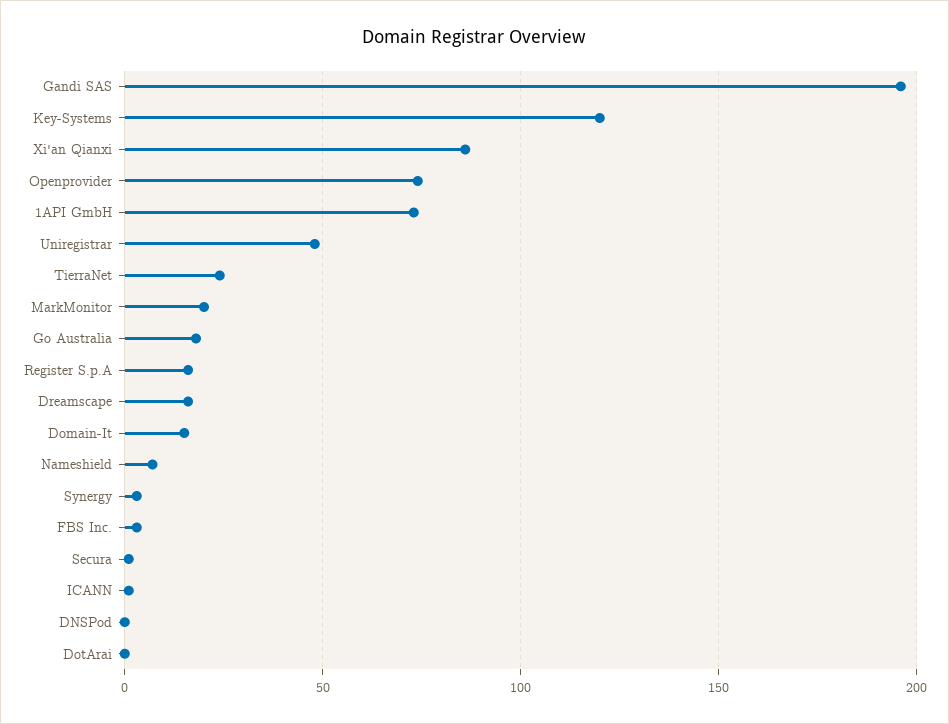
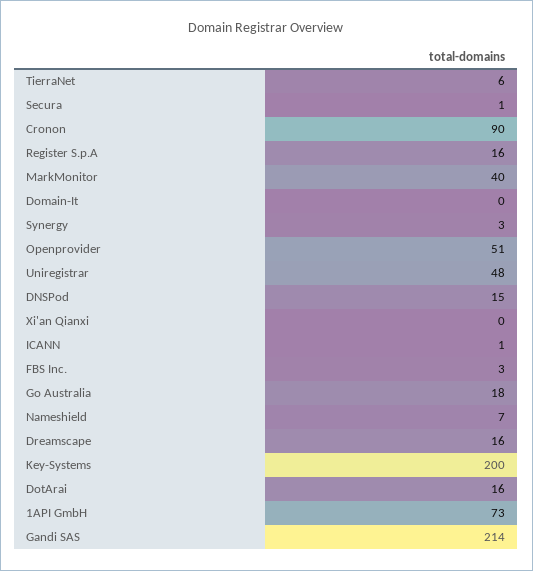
  {
-   "Gandi SAS": 195,
+   "Gandi SAS": 214,
-   "Key-Systems": 120,
+   "Key-Systems": 200,
-   "Xi'an Qianxi": 85,
+   "Xi'an Qianxi": 0,
-   "Openprovider": 75,
+   "Openprovider": 51,
    "1API GmbH": 73,
    "Uniregistrar": 48,
-   "TierraNet": 25,
+   "TierraNet": 6,
-   "MarkMonitor": 20,
+   "MarkMonitor": 40,
    "Go Australia": 18,
    "Register S.p.A": 16,
    "Dreamscape": 16,
-   "Domain-It": 15,
+   "Domain-It": 0,
    "Nameshield": 7,
    "Synergy": 3,
    "FBS Inc.": 3,
    "Secura": 1,
    "ICANN": 1,
-   "DNSPod": 0,
+   "DNSPod": 15,
-   "DotArai": 0
+   "DotArai": 16,
+   "Cronon": 90
  }

